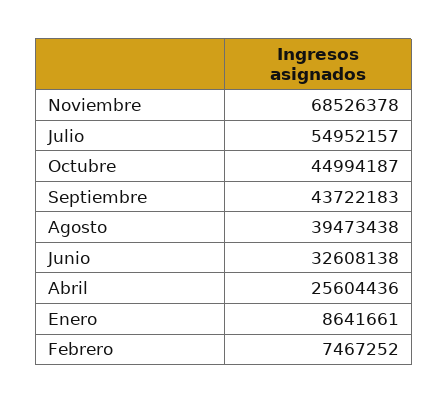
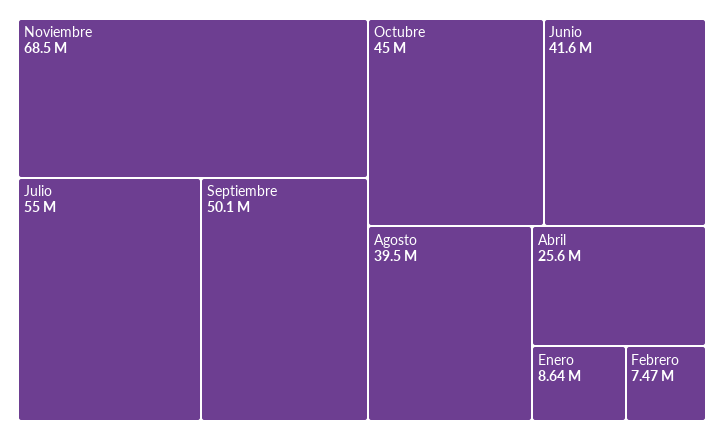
  {
    "Noviembre": 68526378,
    "Julio": 54952157,
    "Octubre": 44994187,
-   "Septiembre": 43722183,
+   "Septiembre": 50100000,
    "Agosto": 39473438,
-   "Junio": 32608138,
+   "Junio": 41600000,
    "Abril": 25604436,
    "Enero": 8641661,
    "Febrero": 7467252
  }

